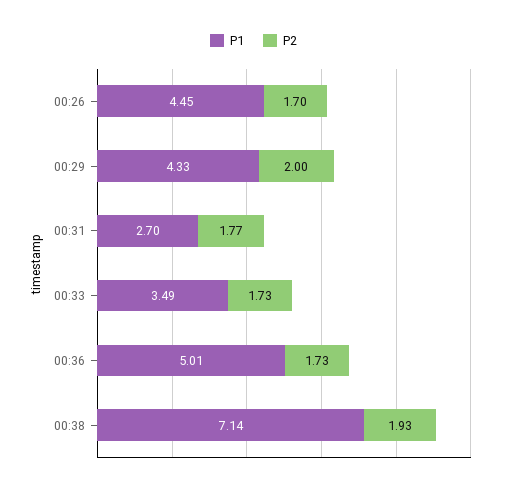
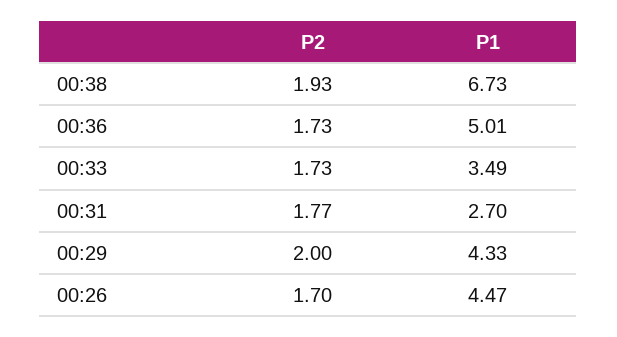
  {
    "P1": {
-     "00:26": 4.45,
+     "00:26": 4.47,
      "00:29": 4.33,
      "00:31": 2.7,
      "00:33": 3.49,
      "00:36": 5.01,
-     "00:38": 7.14
+     "00:38": 6.73
    },
    "P2": {
      "00:26": 1.7,
      "00:29": 2,
      "00:31": 1.77,
      "00:33": 1.73,
      "00:36": 1.73,
      "00:38": 1.93
    }
  }

